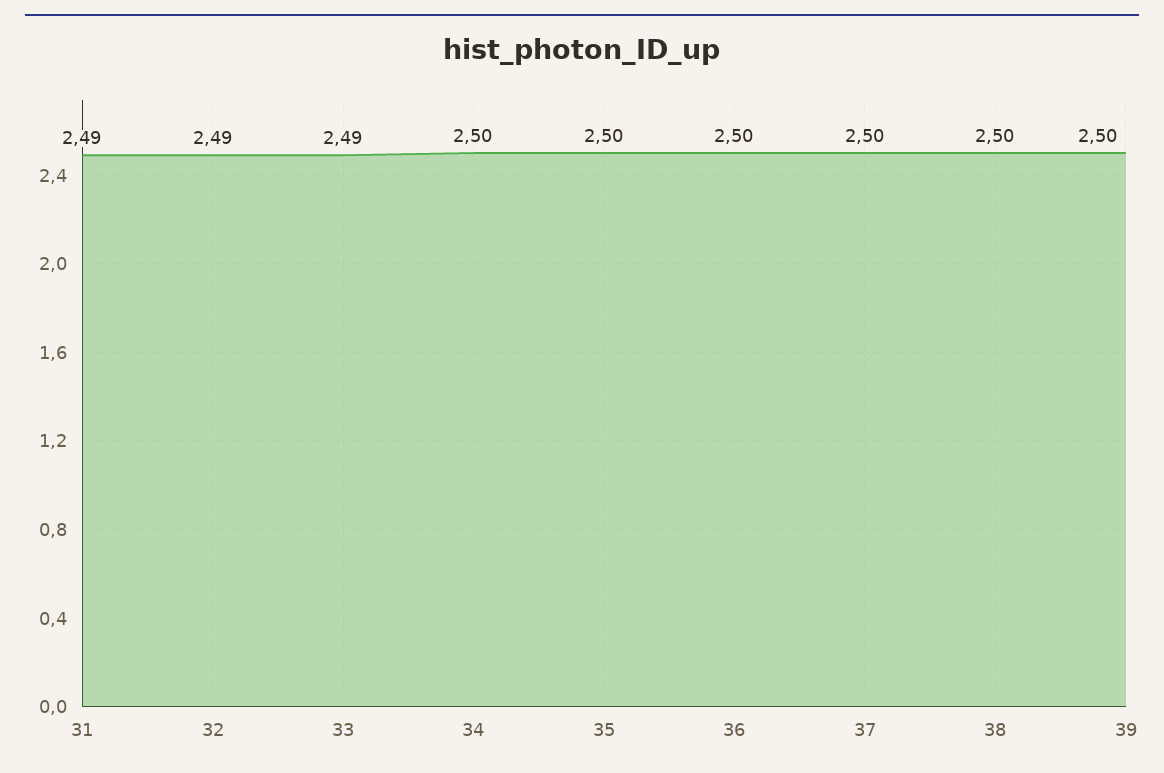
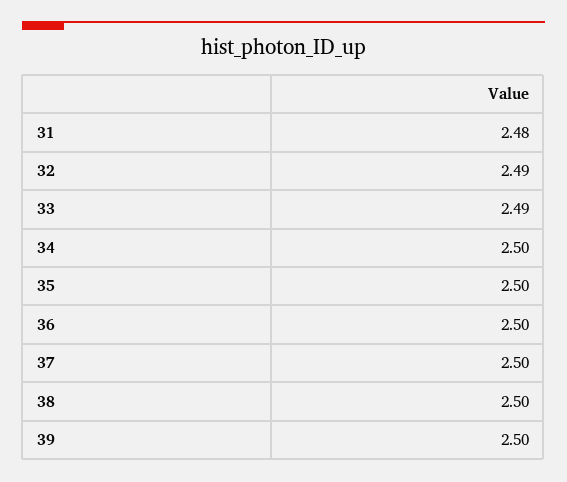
  {
-   "31": 2.49,
+   "31": 2.48,
    "32": 2.49,
    "33": 2.49,
    "34": 2.5,
    "35": 2.5,
    "36": 2.5,
    "37": 2.5,
    "38": 2.5,
    "39": 2.5
  }

